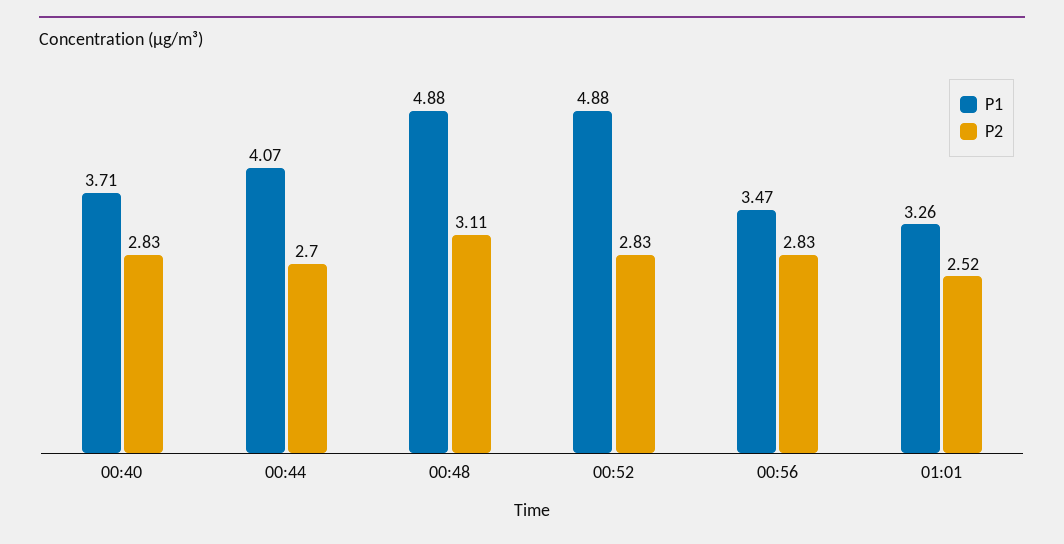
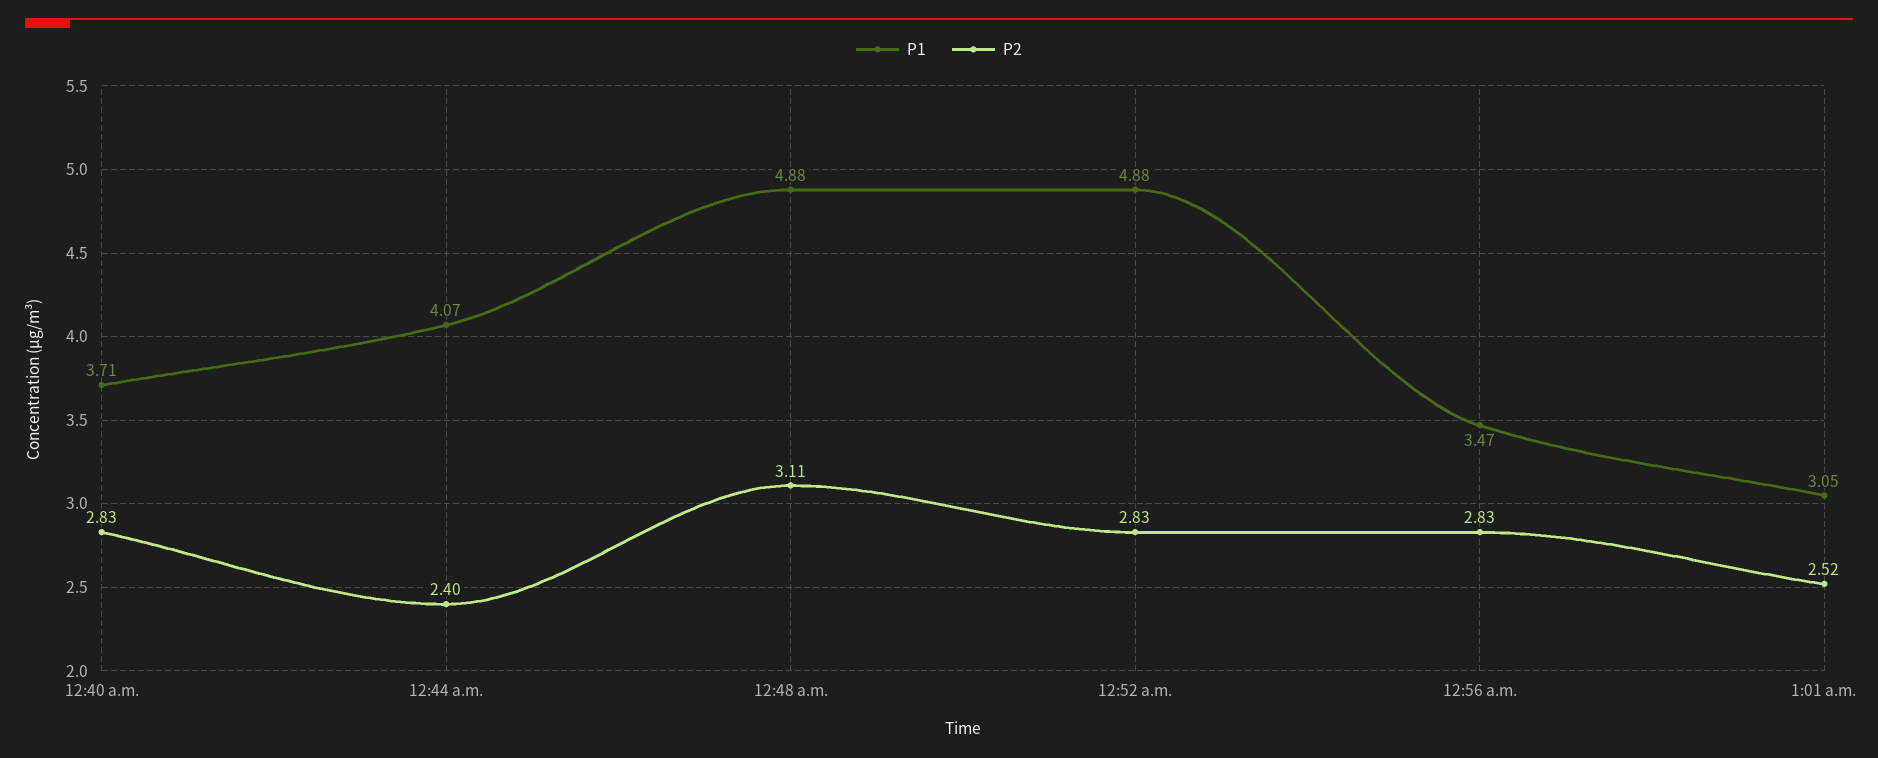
  {
    "P1": {
      "00:40": 3.71,
      "00:44": 4.07,
      "00:48": 4.88,
      "00:52": 4.88,
      "00:56": 3.47,
-     "01:01": 3.26
+     "01:01": 3.05
    },
    "P2": {
      "00:40": 2.83,
-     "00:44": 2.7,
+     "00:44": 2.4,
      "00:48": 3.11,
      "00:52": 2.83,
      "00:56": 2.83,
      "01:01": 2.52
    }
  }

